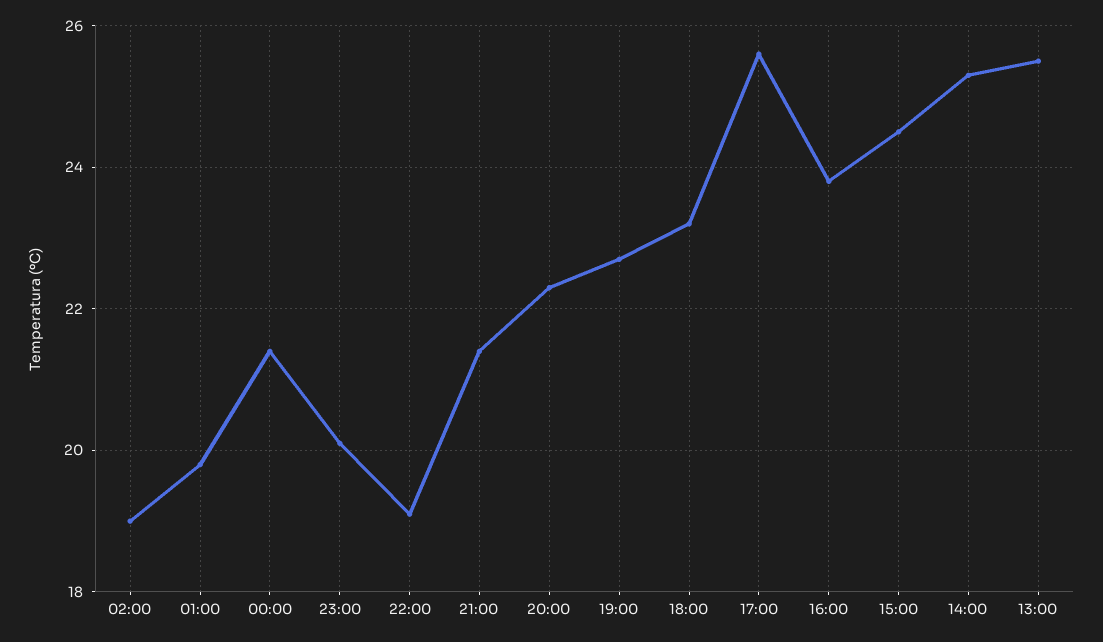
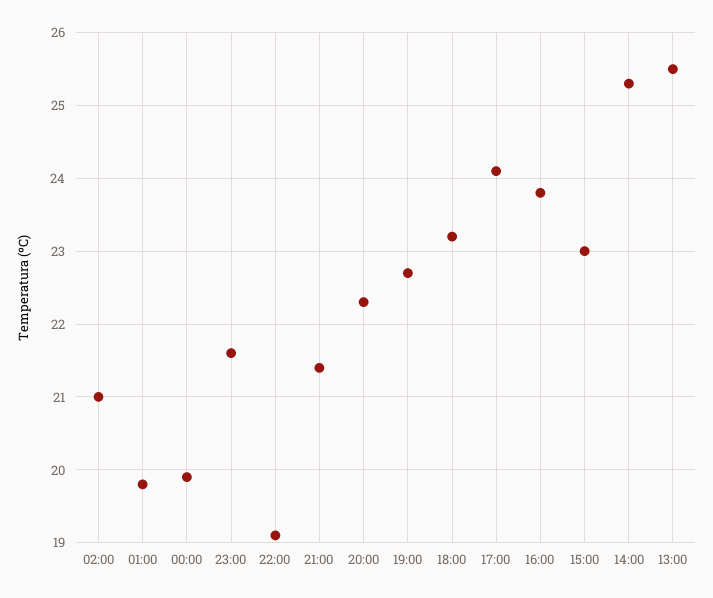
  {
-   "02:00": 19,
+   "02:00": 21,
    "01:00": 19.8,
-   "00:00": 21.5,
+   "00:00": 19.9,
-   "23:00": 20,
+   "23:00": 21.6,
    "22:00": 19.1,
    "21:00": 21.4,
    "20:00": 22.3,
    "19:00": 22.7,
    "18:00": 23.2,
-   "17:00": 25.5,
+   "17:00": 24.1,
    "16:00": 23.8,
-   "15:00": 24.5,
+   "15:00": 23,
    "14:00": 25.3,
    "13:00": 25.5
  }

